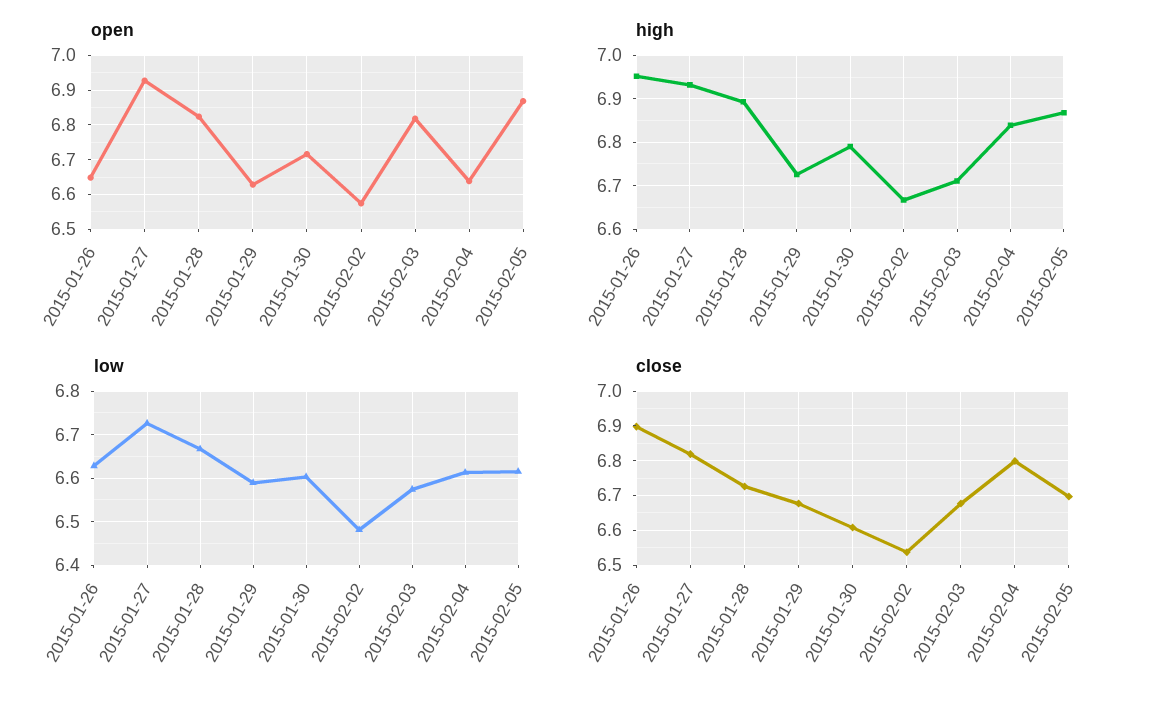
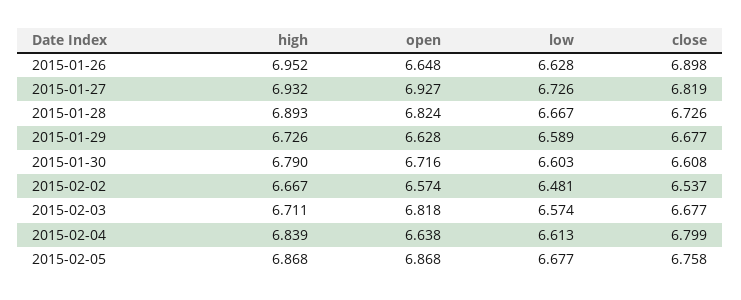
  {
    "open": {
      "2015-01-26": 6.648,
      "2015-01-27": 6.927,
      "2015-01-28": 6.824,
      "2015-01-29": 6.628,
      "2015-01-30": 6.716,
      "2015-02-02": 6.574,
      "2015-02-03": 6.818,
      "2015-02-04": 6.638,
      "2015-02-05": 6.868
    },
    "high": {
      "2015-01-26": 6.952,
      "2015-01-27": 6.932,
      "2015-01-28": 6.893,
      "2015-01-29": 6.726,
      "2015-01-30": 6.79,
      "2015-02-02": 6.667,
      "2015-02-03": 6.711,
      "2015-02-04": 6.839,
      "2015-02-05": 6.868
    },
    "low": {
      "2015-01-26": 6.628,
      "2015-01-27": 6.726,
      "2015-01-28": 6.667,
      "2015-01-29": 6.589,
      "2015-01-30": 6.603,
      "2015-02-02": 6.481,
      "2015-02-03": 6.574,
      "2015-02-04": 6.613,
-     "2015-02-05": 6.62
+     "2015-02-05": 6.677
    },
    "close": {
      "2015-01-26": 6.898,
      "2015-01-27": 6.819,
      "2015-01-28": 6.726,
      "2015-01-29": 6.677,
      "2015-01-30": 6.608,
      "2015-02-02": 6.537,
      "2015-02-03": 6.677,
      "2015-02-04": 6.799,
-     "2015-02-05": 6.7
+     "2015-02-05": 6.758
    }
  }

